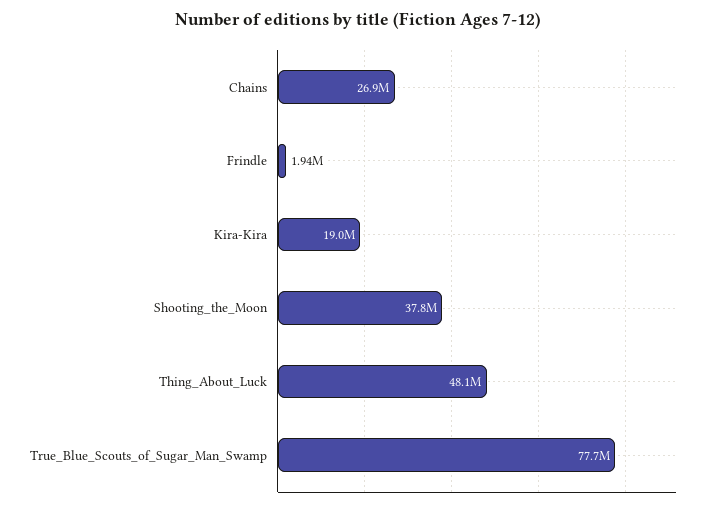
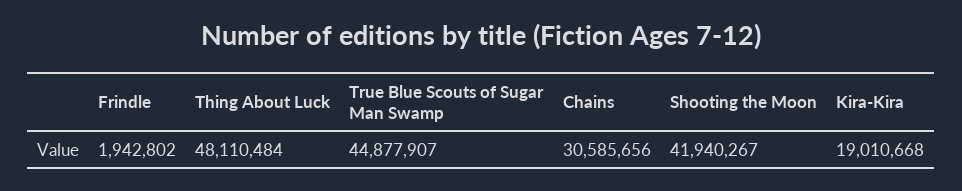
  {
-   "Chains": 26900000,
+   "Chains": 30585656,
    "Frindle": 1942802,
    "Kira-Kira": 19010668,
-   "Shooting_the_Moon": 37800000,
+   "Shooting_the_Moon": 41940267,
    "Thing_About_Luck": 48110484,
-   "True_Blue_Scouts_of_Sugar_Man_Swamp": 77700000
+   "True_Blue_Scouts_of_Sugar_Man_Swamp": 44877907
  }

